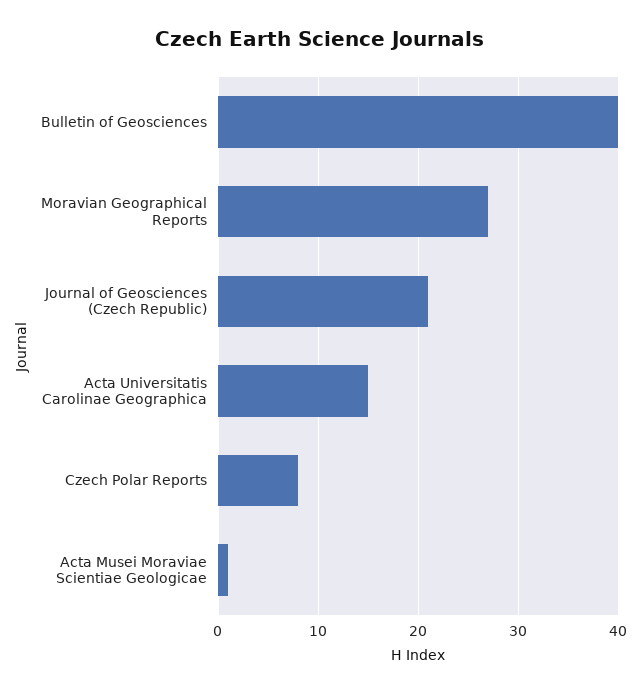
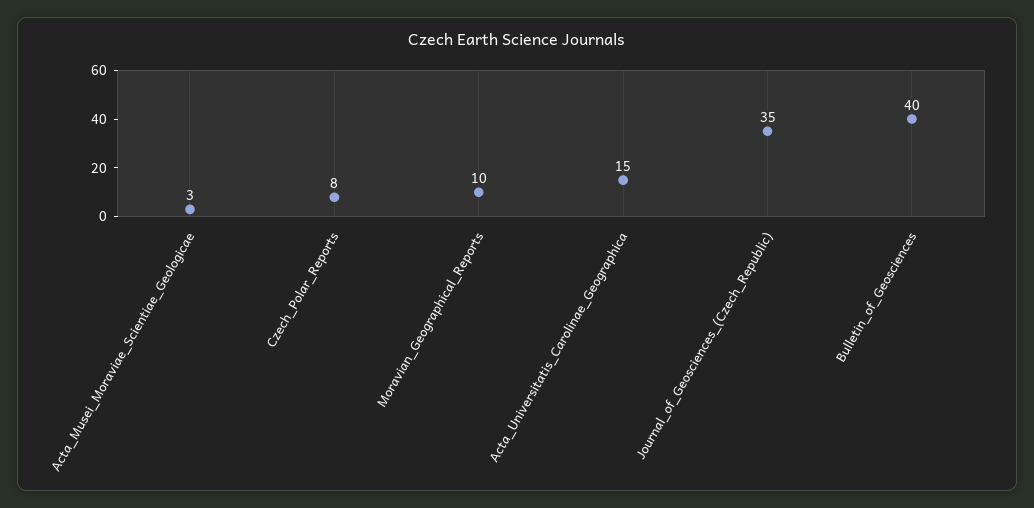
  {
    "Bulletin of Geosciences": 40,
-   "Moravian Geographical Reports": 27,
+   "Moravian Geographical Reports": 10,
-   "Journal of Geosciences (Czech Republic)": 21,
+   "Journal of Geosciences (Czech Republic)": 35,
    "Acta Universitatis Carolinae Geographica": 15,
    "Czech Polar Reports": 8,
-   "Acta Musei Moraviae Scientiae Geologicae": 1
+   "Acta Musei Moraviae Scientiae Geologicae": 3
  }

